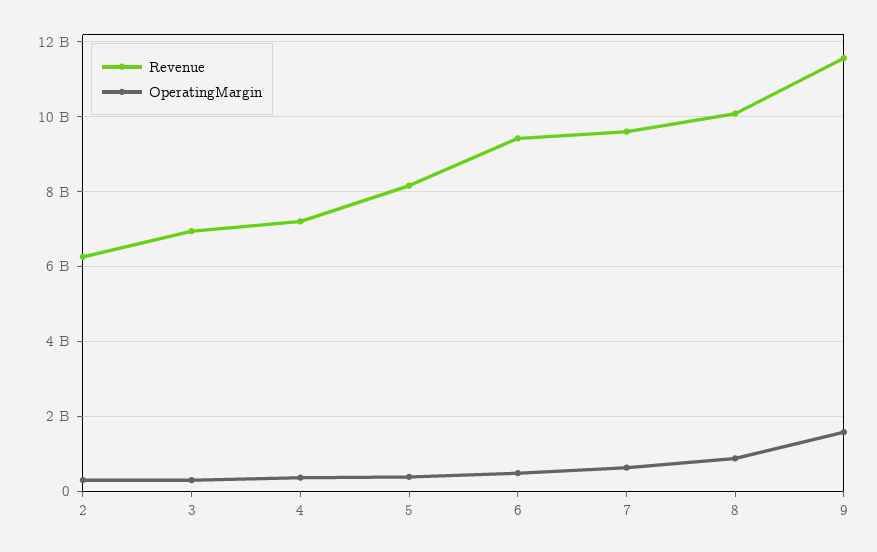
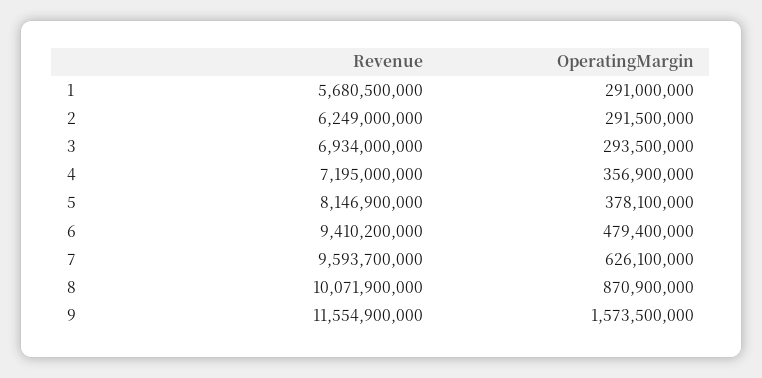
  {
    "Revenue": {
      "2": 6249000000,
      "3": 6934000000,
      "4": 7195000000,
      "5": 8146900000,
      "6": 9410200000,
      "7": 9593700000,
      "8": 10071900000,
-     "9": 11554900000
+     "9": 11554900000,
+     "1": 5680500000
    },
    "OperatingMargin": {
      "2": 291500000,
      "3": 293500000,
      "4": 356900000,
      "5": 378100000,
      "6": 479400000,
      "7": 626100000,
      "8": 870900000,
-     "9": 1573500000
+     "9": 1573500000,
+     "1": 291000000
    }
  }

